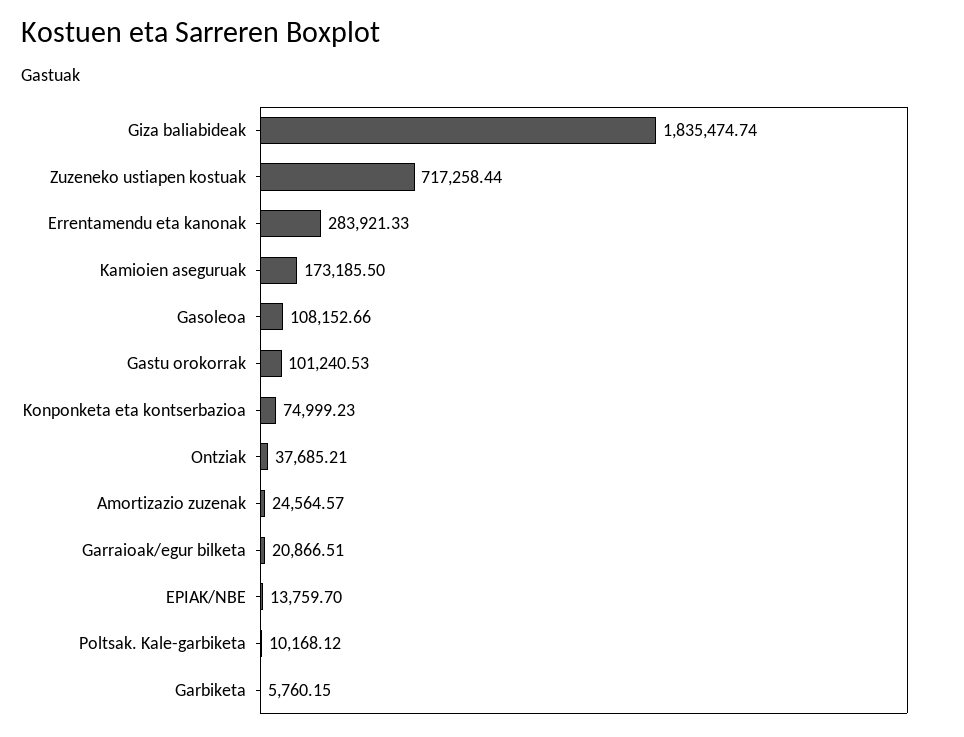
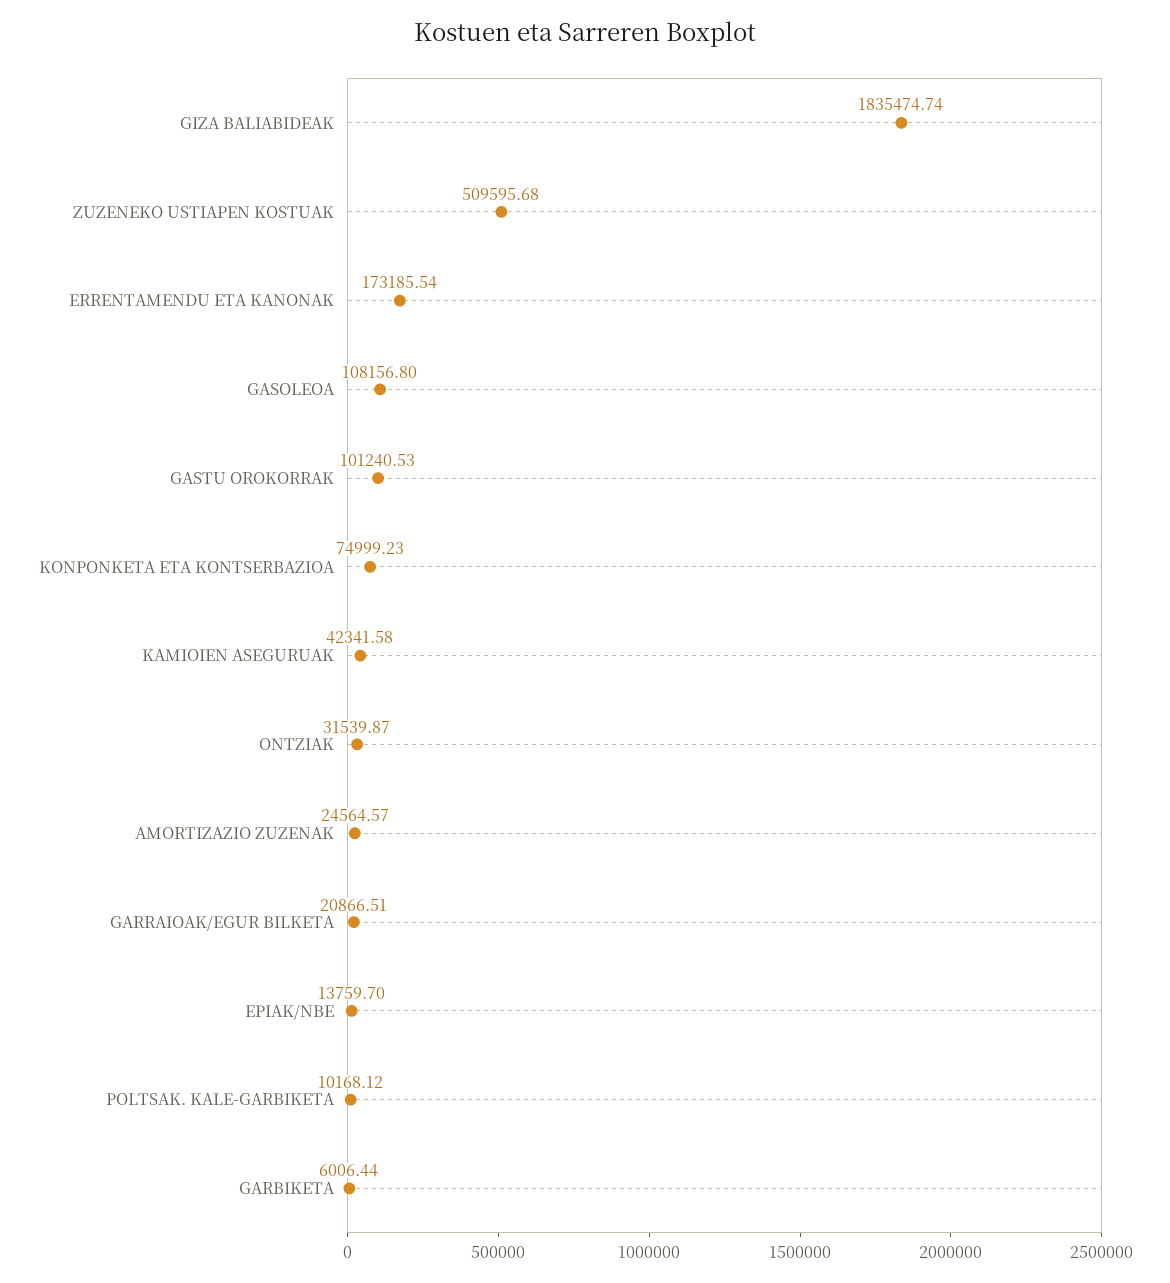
  {
    "Giza baliabideak": 1835474.74,
-   "Zuzeneko ustiapen kostuak": 717258.44,
+   "Zuzeneko ustiapen kostuak": 509595.68,
-   "Errentamendu eta kanonak": 283921.33,
+   "Errentamendu eta kanonak": 173185.54,
-   "Kamioien aseguruak": 173185.5,
+   "Kamioien aseguruak": 42341.58,
-   "Gasoleoa": 108152.66,
+   "Gasoleoa": 108156.8,
    "Gastu orokorrak": 101240.53,
    "Konponketa eta kontserbazioa": 74999.23,
-   "Ontziak": 37685.21,
+   "Ontziak": 31539.87,
    "Amortizazio zuzenak": 24564.57,
    "Garraioak/egur bilketa": 20866.51,
    "EPIAK/NBE": 13759.7,
    "Poltsak. Kale-garbiketa": 10168.12,
-   "Garbiketa": 5760.15
+   "Garbiketa": 6006.44
  }

